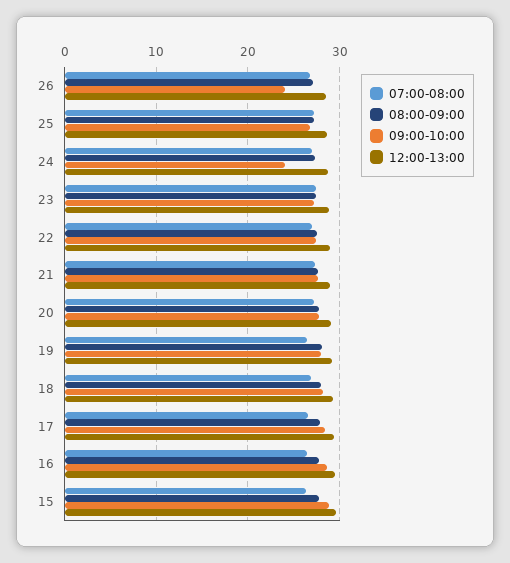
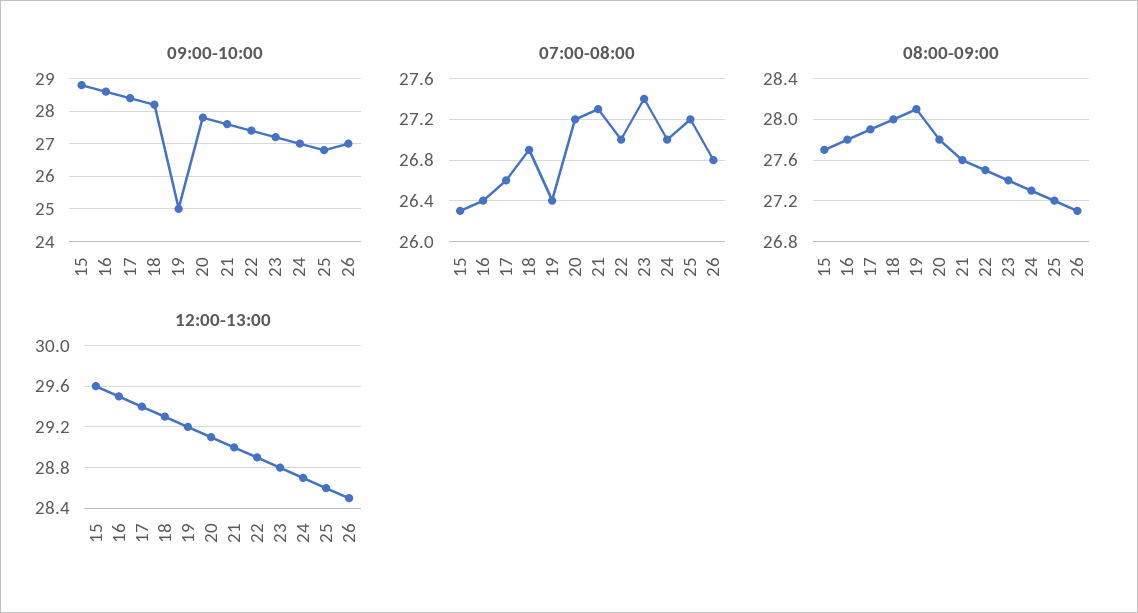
  {
    "07:00-08:00": {
      "26": 26.8,
      "25": 27.2,
      "24": 27,
      "23": 27.4,
      "22": 27,
      "21": 27.3,
      "20": 27.2,
      "19": 26.4,
      "18": 26.9,
      "17": 26.6,
      "16": 26.4,
      "15": 26.3
    },
    "08:00-09:00": {
      "26": 27.1,
      "25": 27.2,
      "24": 27.3,
      "23": 27.4,
      "22": 27.5,
      "21": 27.6,
      "20": 27.8,
      "19": 28.1,
      "18": 28,
      "17": 27.9,
      "16": 27.8,
      "15": 27.7
    },
    "09:00-10:00": {
-     "26": 24,
+     "26": 27,
      "25": 27,
-     "24": 24,
+     "24": 27,
      "23": 27,
      "22": 27.5,
      "21": 27.5,
      "20": 28,
-     "19": 28,
+     "19": 25,
      "18": 28,
      "17": 28.5,
      "16": 28.5,
      "15": 29
    },
    "12:00-13:00": {
      "26": 28.5,
      "25": 28.6,
      "24": 28.7,
      "23": 28.8,
      "22": 28.9,
      "21": 29,
      "20": 29.1,
      "19": 29.2,
      "18": 29.3,
      "17": 29.4,
      "16": 29.5,
      "15": 29.6
    }
  }

